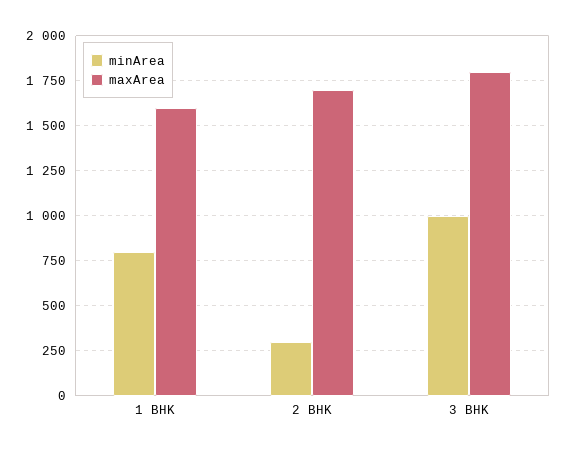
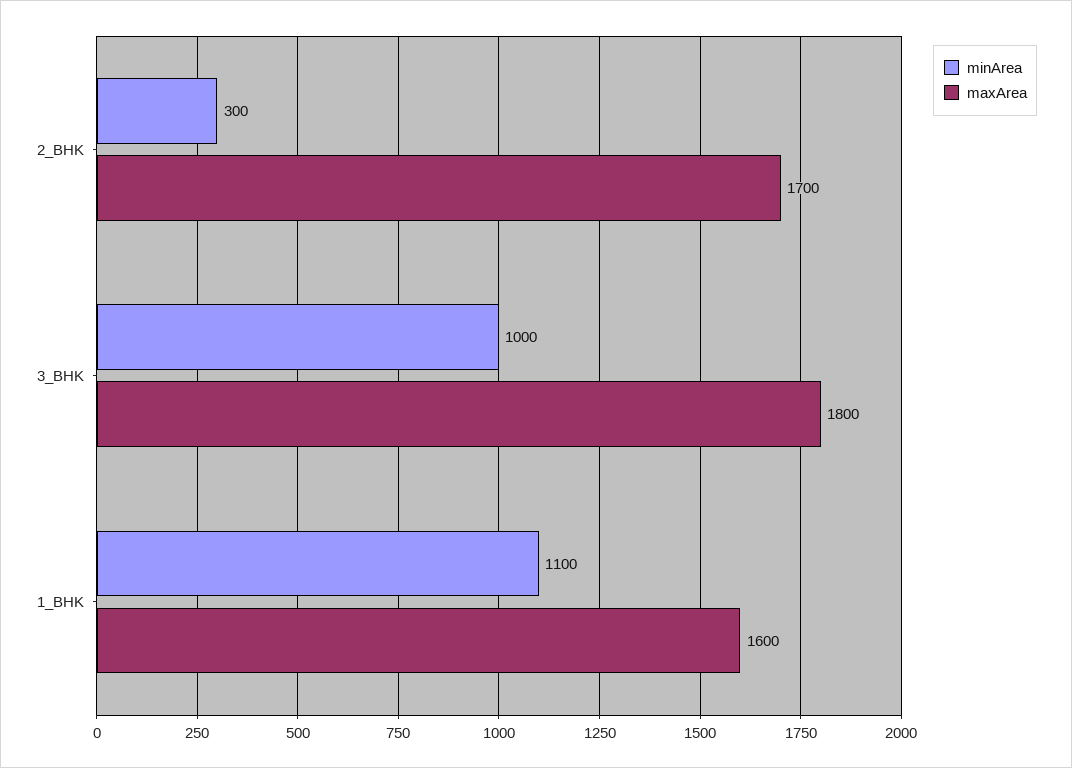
  {
    "minArea": {
-     "1 BHK": 800,
+     "1 BHK": 1100,
      "2 BHK": 300,
      "3 BHK": 1000
    },
    "maxArea": {
      "1 BHK": 1600,
      "2 BHK": 1700,
      "3 BHK": 1800
    }
  }

